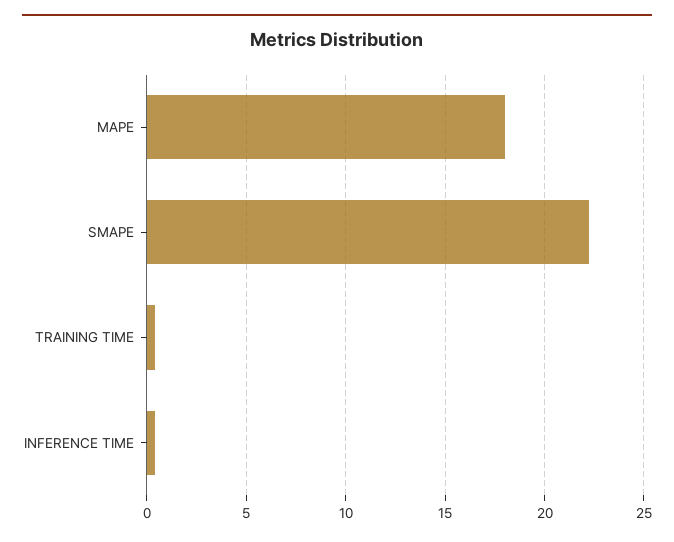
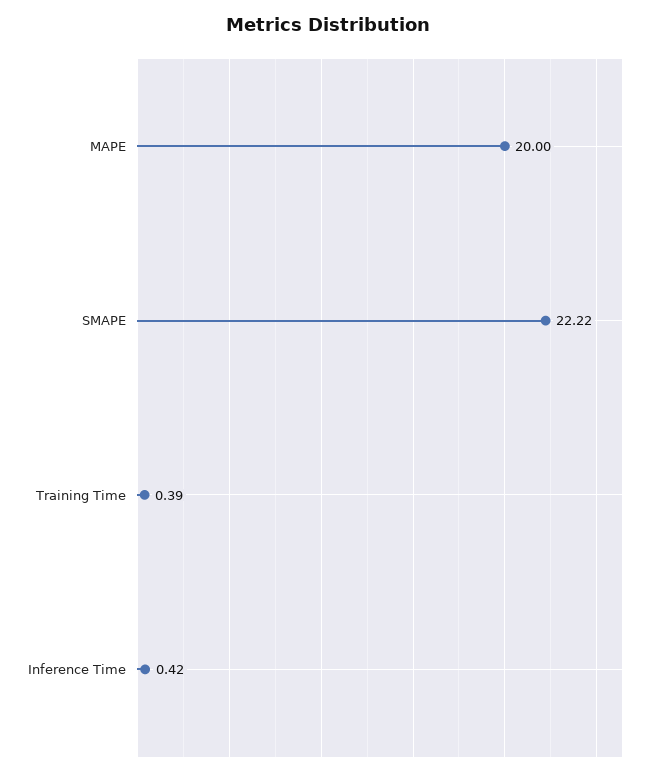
  {
-   "MAPE": 18,
+   "MAPE": 20,
    "SMAPE": 22.22,
    "TRAINING TIME": 0.39,
    "INFERENCE TIME": 0.42
  }

